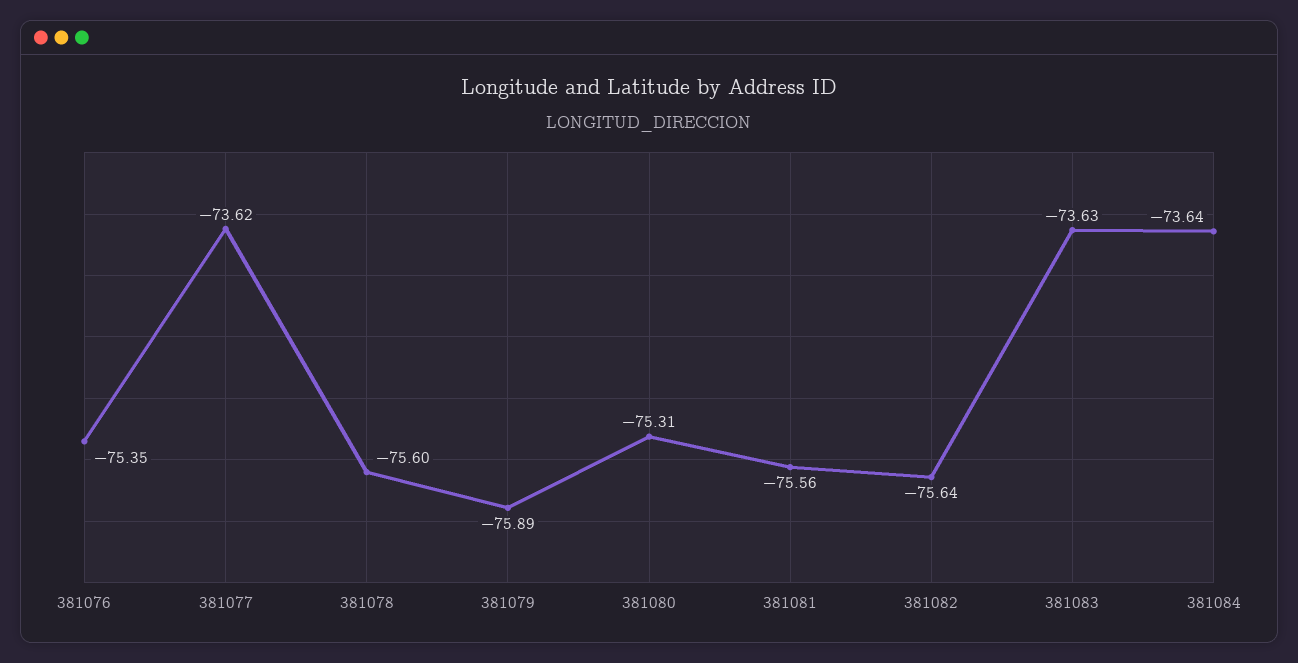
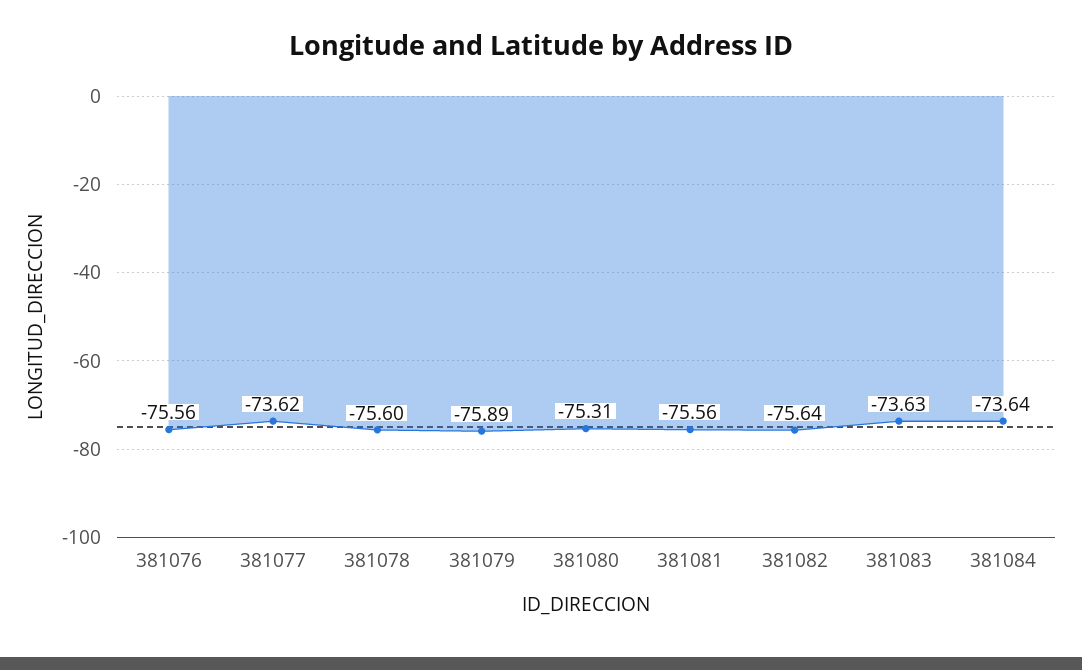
  {
-   "381076": -75.35,
+   "381076": -75.56,
    "381077": -73.62,
    "381078": -75.6,
    "381079": -75.89,
    "381080": -75.31,
    "381081": -75.56,
    "381082": -75.64,
    "381083": -73.63,
    "381084": -73.64
  }

